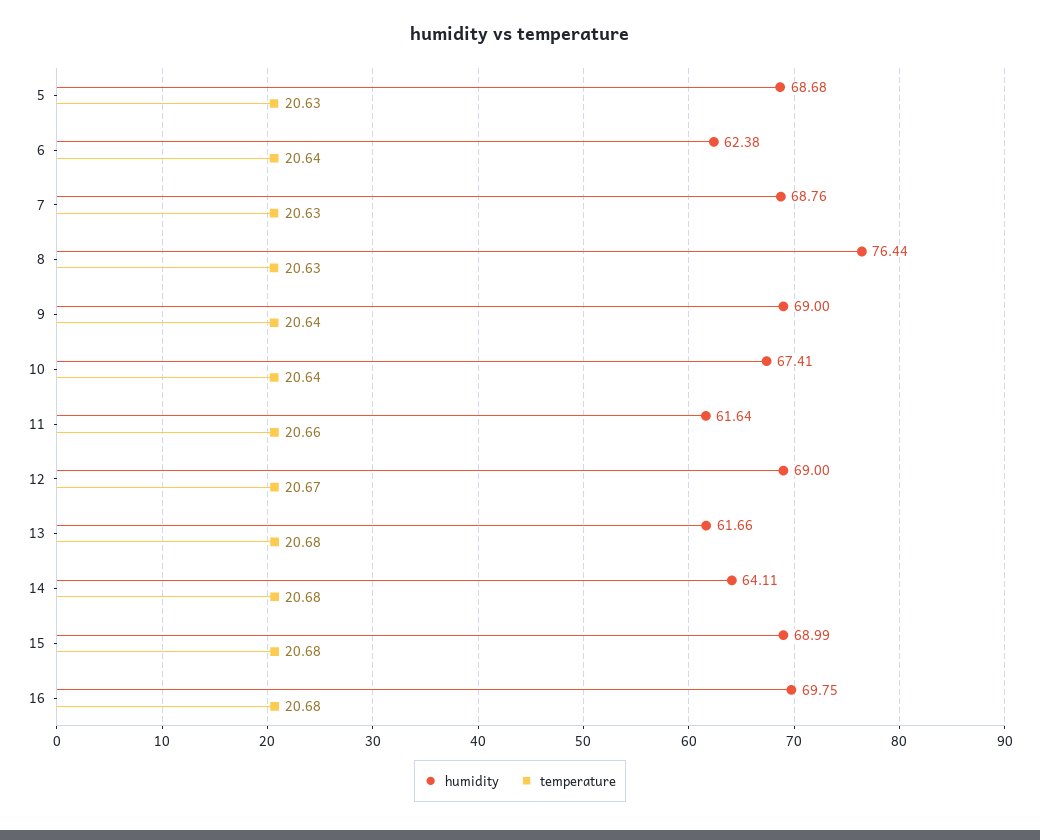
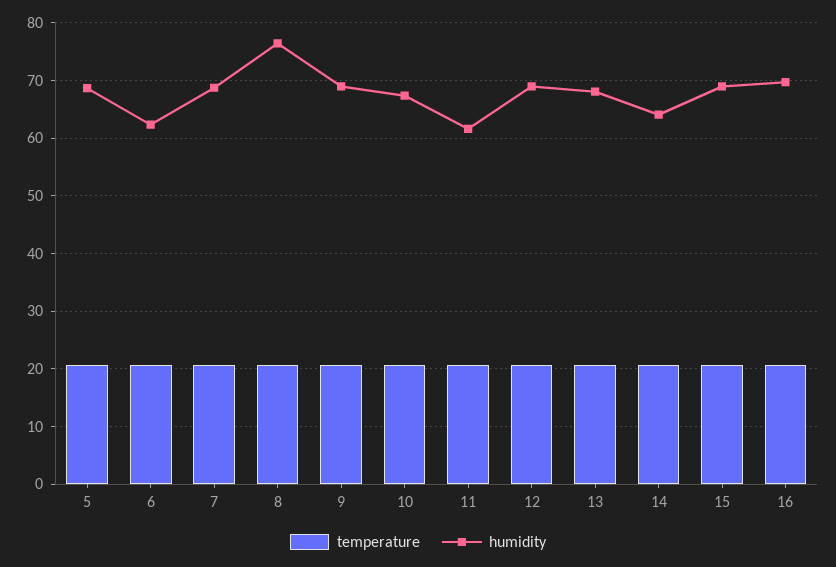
  {
    "humidity": {
      "5": 68.68,
      "6": 62.38,
      "7": 68.76,
      "8": 76.44,
      "9": 69,
      "10": 67.41,
      "11": 61.64,
      "12": 69,
-     "13": 61.66,
+     "13": 68,
      "14": 64.11,
      "15": 68.99,
      "16": 69.75
    },
    "temperature": {
      "5": 20.63,
      "6": 20.64,
      "7": 20.63,
      "8": 20.63,
      "9": 20.64,
      "10": 20.64,
      "11": 20.66,
      "12": 20.67,
      "13": 20.68,
      "14": 20.68,
      "15": 20.68,
      "16": 20.68
    }
  }

